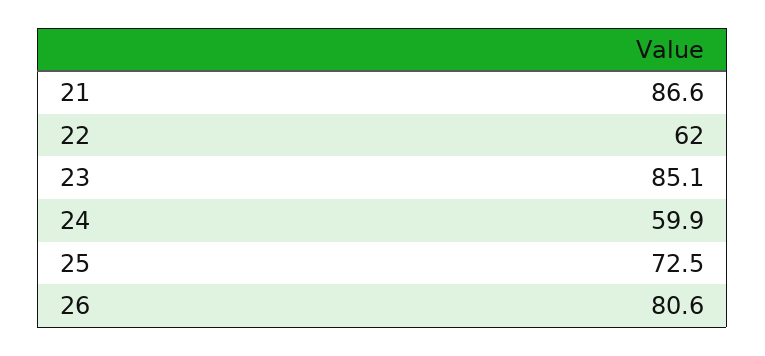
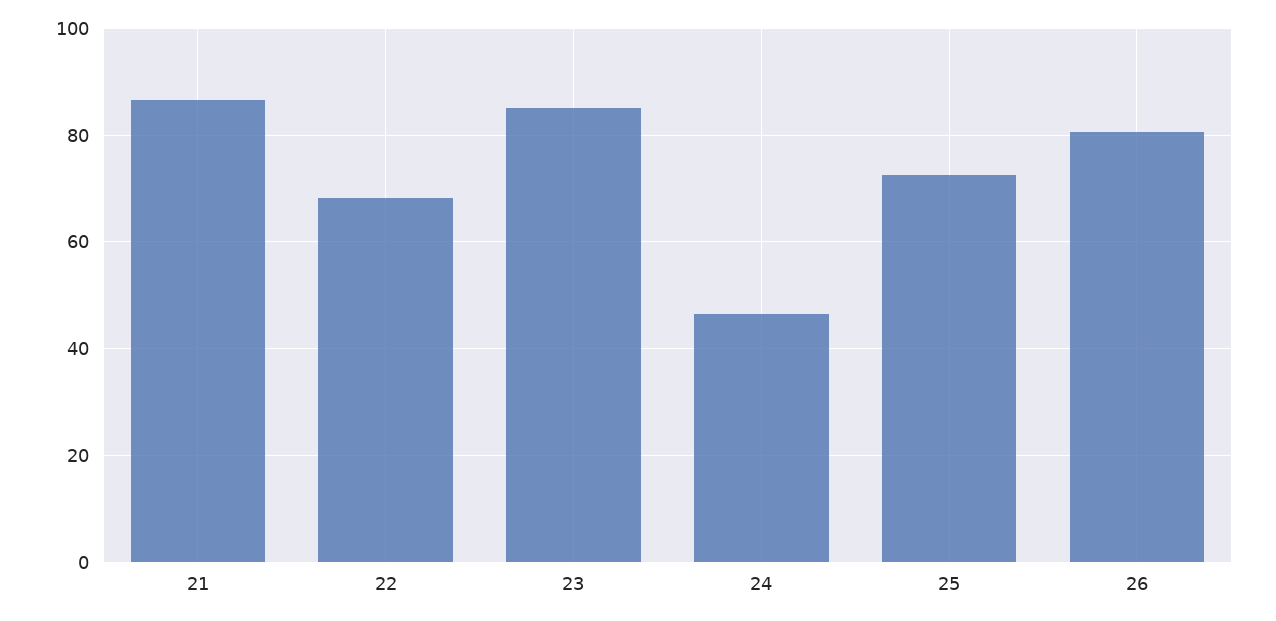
  {
    "21": 86.6,
-   "22": 62,
+   "22": 68,
    "23": 85.1,
-   "24": 59.9,
+   "24": 46,
    "25": 72.5,
    "26": 80.6
  }

